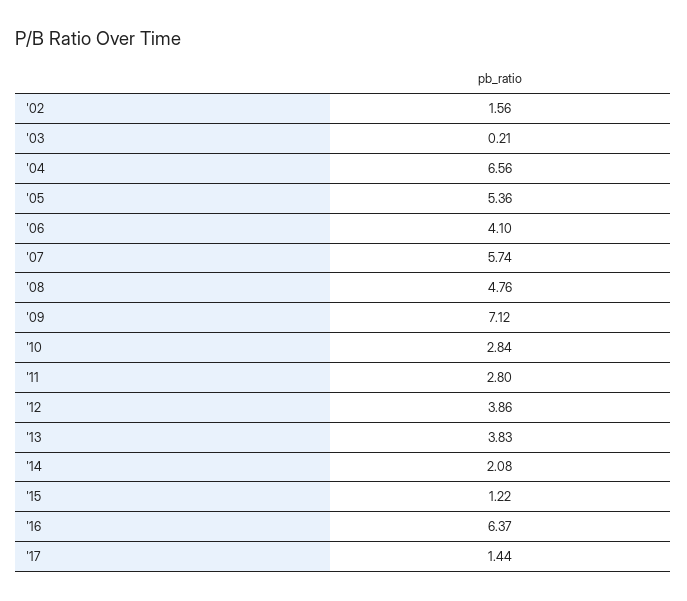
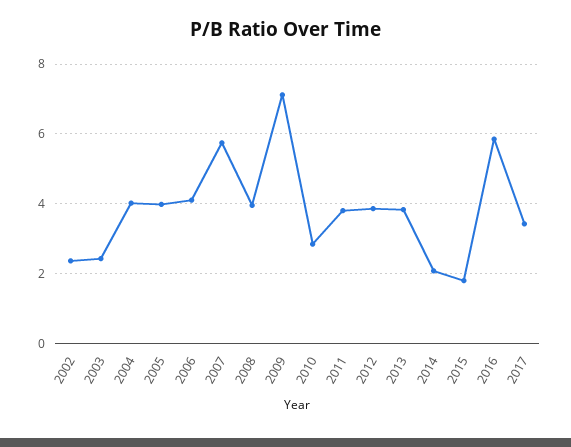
  {
-   "'02": 1.56,
+   "'02": 2.4,
-   "'03": 0.21,
+   "'03": 2.4,
-   "'04": 6.56,
+   "'04": 4,
-   "'05": 5.36,
+   "'05": 4,
    "'06": 4.1,
    "'07": 5.74,
-   "'08": 4.76,
+   "'08": 4,
    "'09": 7.12,
    "'10": 2.84,
-   "'11": 2.8,
+   "'11": 3.8,
    "'12": 3.86,
    "'13": 3.83,
    "'14": 2.08,
-   "'15": 1.22,
+   "'15": 1.8,
-   "'16": 6.37,
+   "'16": 5.8,
-   "'17": 1.44
+   "'17": 3.4
  }

